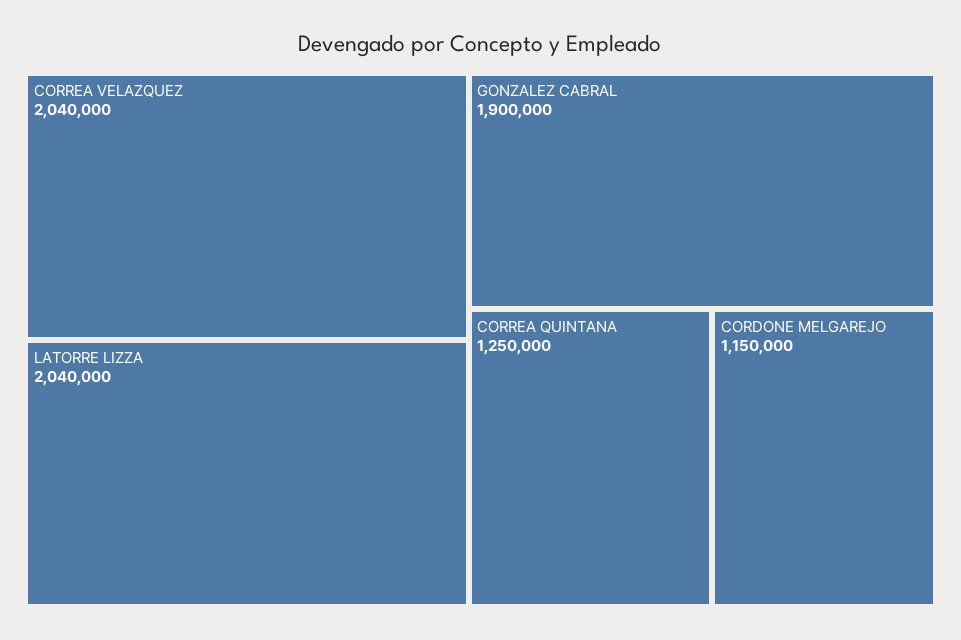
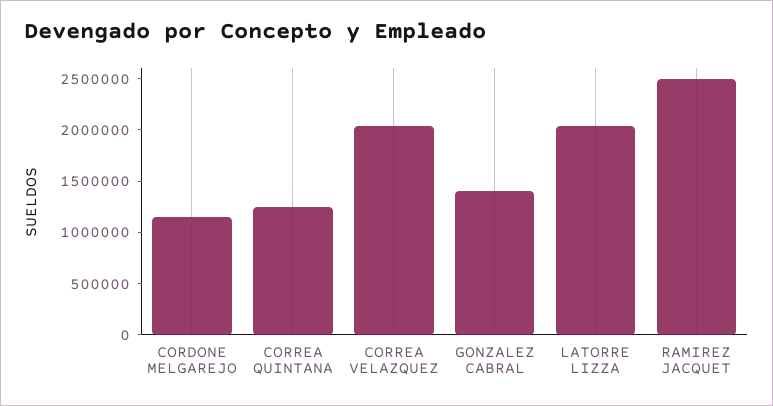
  {
    "CORREA VELAZQUEZ": 2040000,
    "LATORRE LIZZA": 2040000,
-   "GONZALEZ CABRAL": 1900000,
+   "GONZALEZ CABRAL": 1400000,
    "CORREA QUINTANA": 1250000,
-   "CORDONE MELGAREJO": 1150000
+   "CORDONE MELGAREJO": 1150000,
+   "RAMIREZ JACQUET": 2500000
  }

